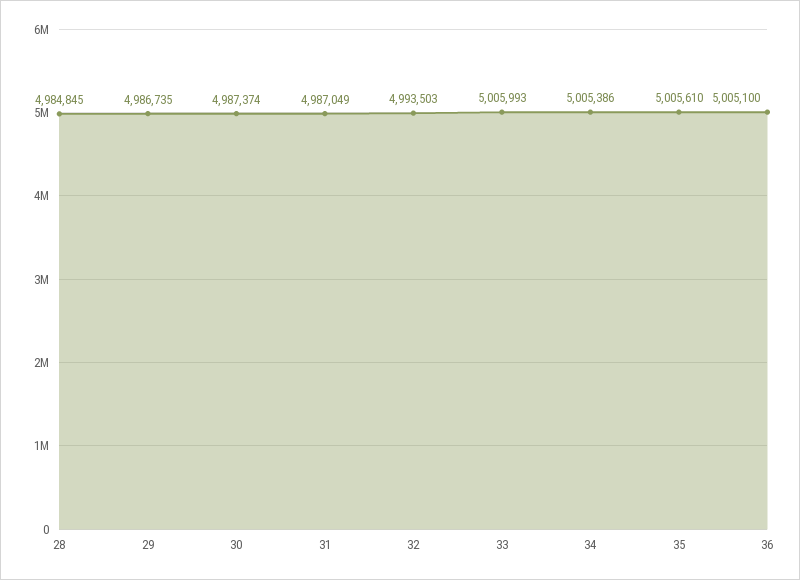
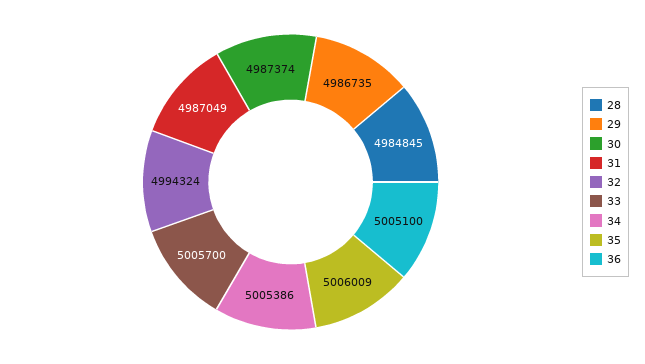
  {
    "28": 4984845,
    "29": 4986735,
    "30": 4987374,
    "31": 4987049,
-   "32": 4993503,
+   "32": 4994324,
-   "33": 5005993,
+   "33": 5005700,
    "34": 5005386,
-   "35": 5005610,
+   "35": 5006009,
    "36": 5005100
  }

